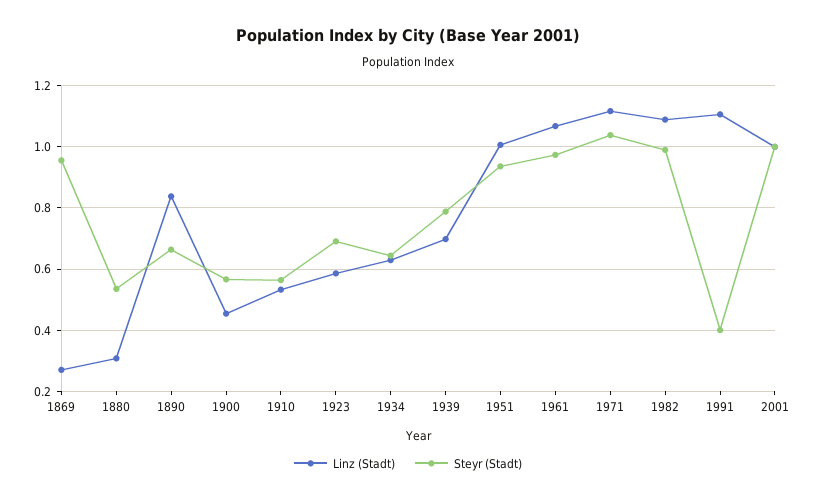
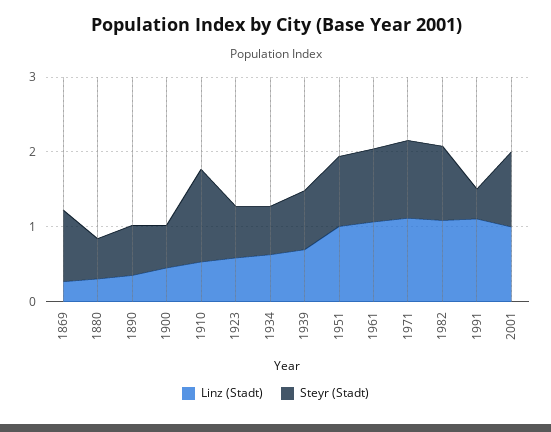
  {
    "Linz (Stadt)": {
      "1869": 0.28,
      "1880": 0.3,
-     "1890": 0.84,
+     "1890": 0.4,
      "1900": 0.46,
      "1910": 0.54,
      "1923": 0.58,
      "1934": 0.62,
      "1939": 0.7,
      "1951": 1,
      "1961": 1.06,
      "1971": 1.12,
      "1982": 1.08,
      "1991": 1.1,
      "2001": 1
    },
    "Steyr (Stadt)": {
      "1869": 0.96,
      "1880": 0.54,
      "1890": 0.66,
      "1900": 0.56,
-     "1910": 0.56,
+     "1910": 1.2,
      "1923": 0.7,
      "1934": 0.64,
      "1939": 0.78,
      "1951": 0.94,
      "1961": 0.98,
      "1971": 1.04,
      "1982": 1,
      "1991": 0.4,
      "2001": 1
    }
  }

